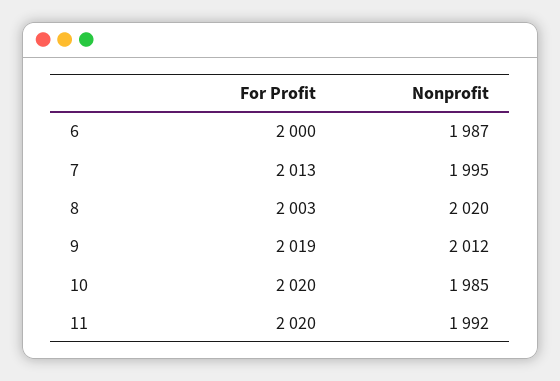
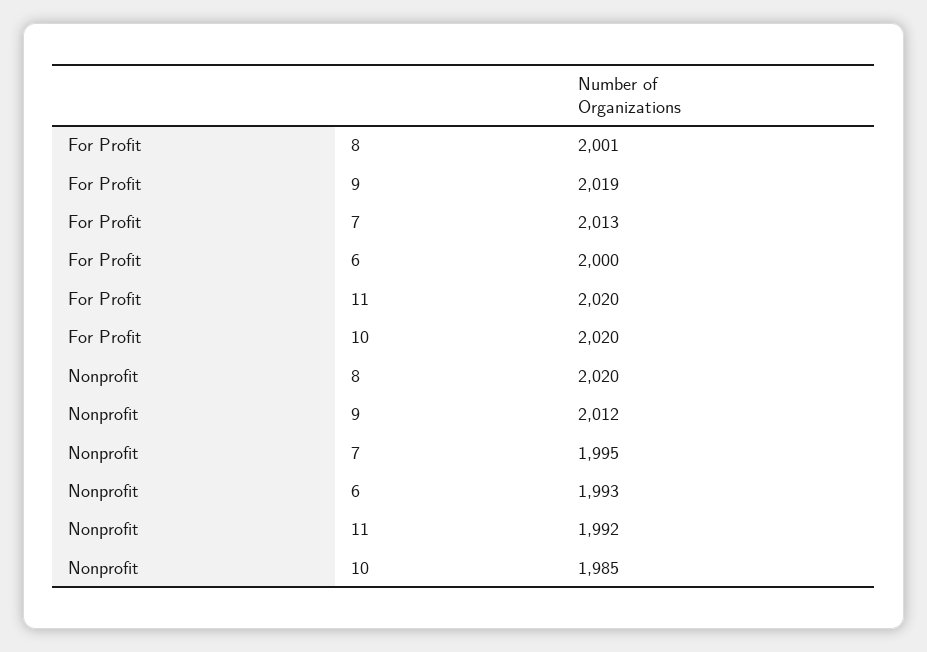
  {
    "For Profit": {
      "6": 2000,
      "7": 2013,
-     "8": 2003,
+     "8": 2001,
      "9": 2019,
      "10": 2020,
      "11": 2020
    },
    "Nonprofit": {
-     "6": 1987,
+     "6": 1993,
      "7": 1995,
      "8": 2020,
      "9": 2012,
      "10": 1985,
      "11": 1992
    }
  }

